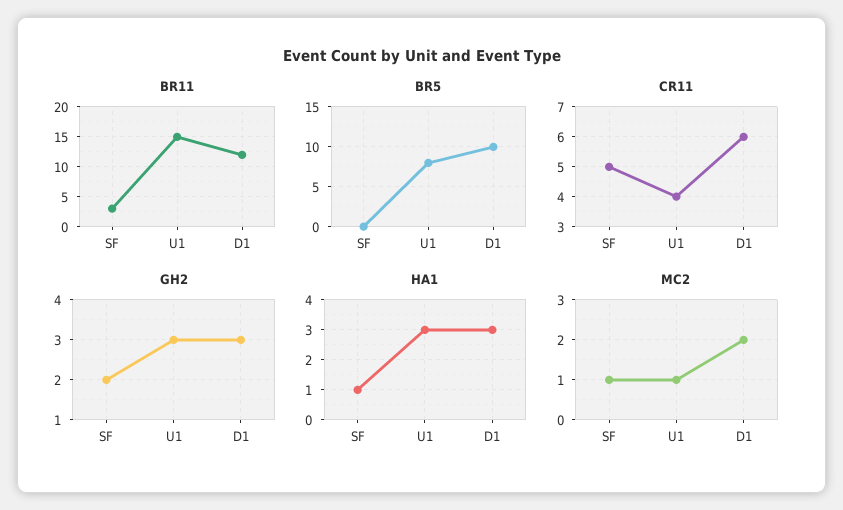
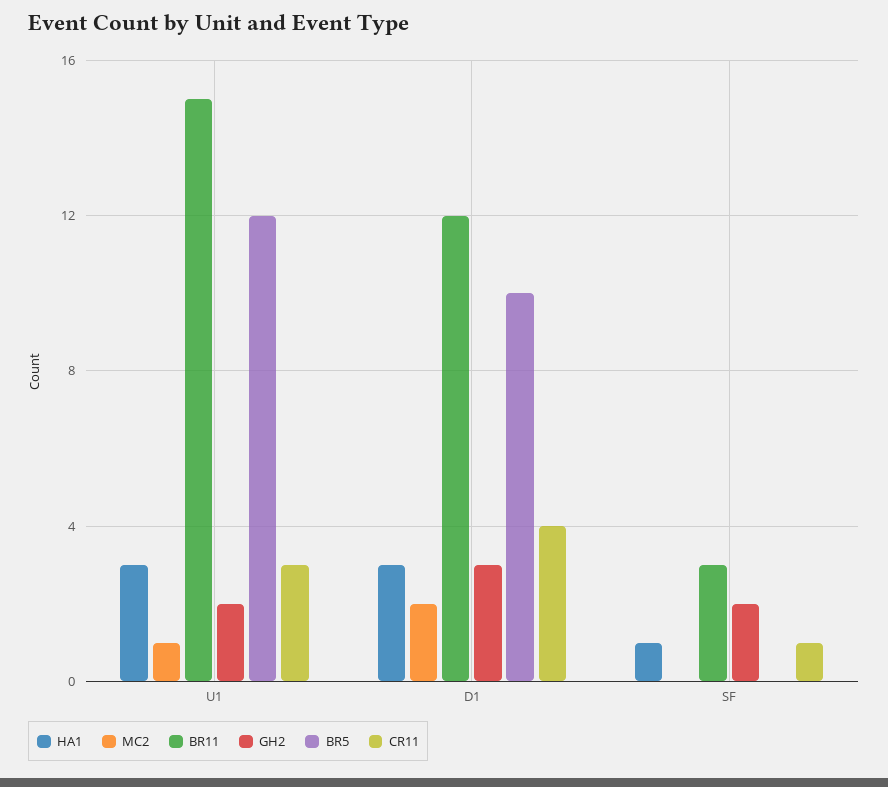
  {
    "BR11": {
      "SF": 3,
      "U1": 15,
      "D1": 12
    },
    "BR5": {
      "SF": 0,
-     "U1": 8,
+     "U1": 12,
      "D1": 10
    },
    "CR11": {
-     "SF": 5,
+     "SF": 1,
-     "U1": 4,
+     "U1": 3,
-     "D1": 6
+     "D1": 4
    },
    "GH2": {
      "SF": 2,
-     "U1": 3,
+     "U1": 2,
      "D1": 3
    },
    "HA1": {
      "SF": 1,
      "U1": 3,
      "D1": 3
    },
    "MC2": {
-     "SF": 1,
+     "SF": 0,
      "U1": 1,
      "D1": 2
    }
  }

